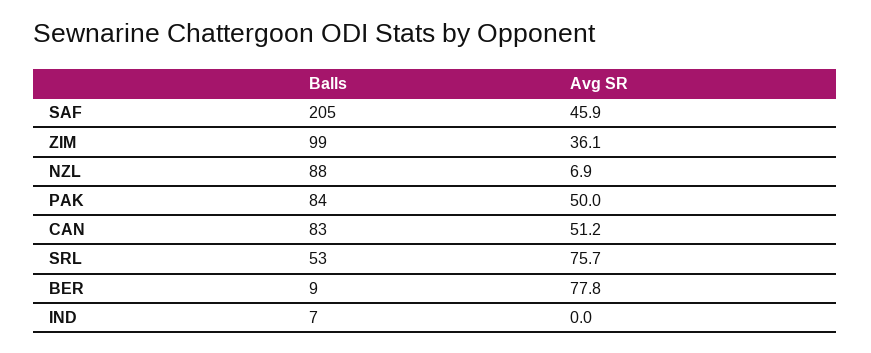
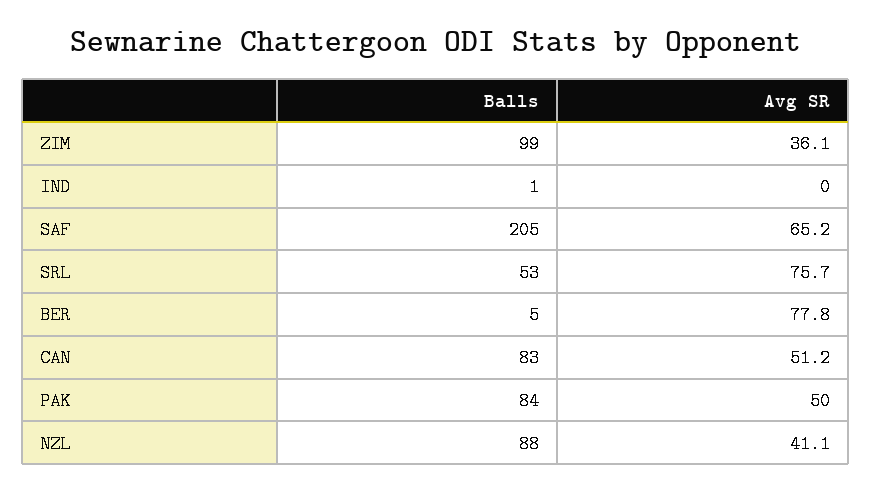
  {
    "Balls": {
      "SAF": 205,
      "ZIM": 99,
      "NZL": 88,
      "PAK": 84,
      "CAN": 83,
      "SRL": 53,
-     "BER": 9,
+     "BER": 5,
-     "IND": 7
+     "IND": 1
    },
    "Avg SR": {
-     "SAF": 45.9,
+     "SAF": 65.2,
      "ZIM": 36.1,
-     "NZL": 6.9,
+     "NZL": 41.1,
      "PAK": 50,
      "CAN": 51.2,
      "SRL": 75.7,
      "BER": 77.8,
      "IND": 0
    }
  }

